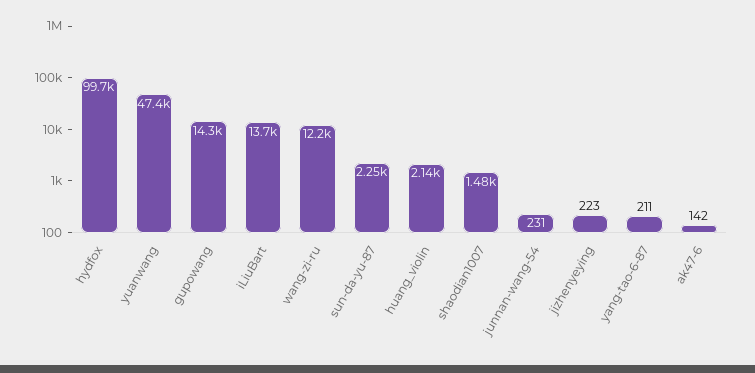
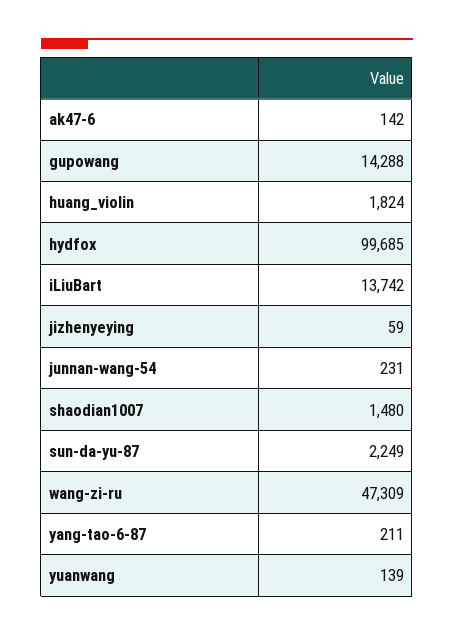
  {
    "hydfox": 99685,
-   "yuanwang": 47400,
+   "yuanwang": 139,
    "gupowang": 14288,
    "iLiuBart": 13742,
-   "wang-zi-ru": 12200,
+   "wang-zi-ru": 47309,
    "sun-da-yu-87": 2249,
-   "huang_violin": 2140,
+   "huang_violin": 1824,
    "shaodian1007": 1480,
    "junnan-wang-54": 231,
-   "jizhenyeying": 223,
+   "jizhenyeying": 59,
    "yang-tao-6-87": 211,
    "ak47-6": 142
  }

